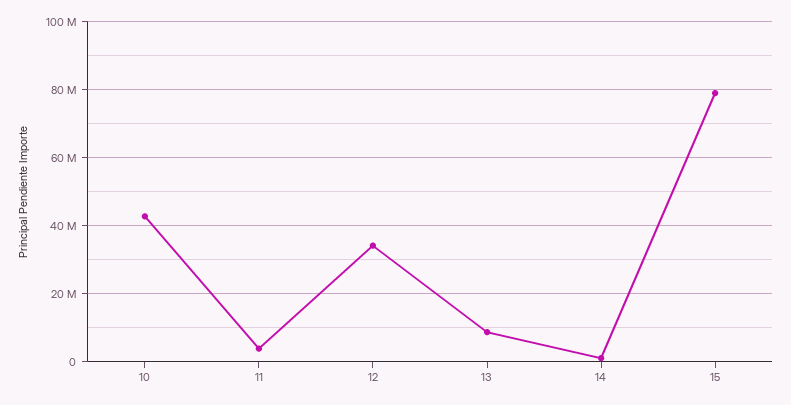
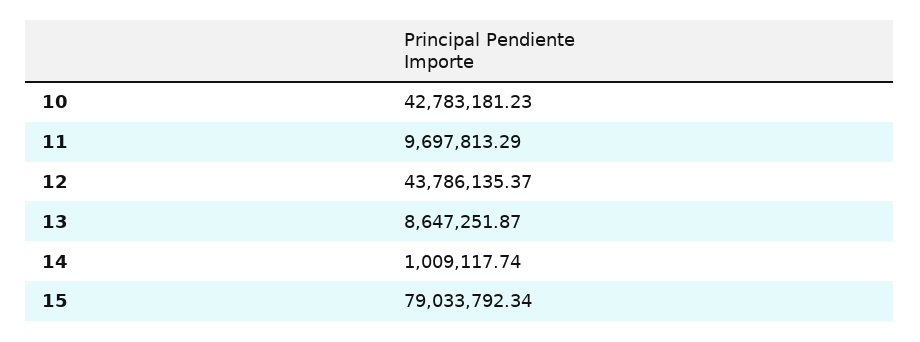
  {
    "10": 42783181.23,
-   "11": 4000000,
+   "11": 9697813.29,
-   "12": 34000000,
+   "12": 43786135.37,
    "13": 8647251.87,
    "14": 1009117.74,
    "15": 79033792.34
  }

